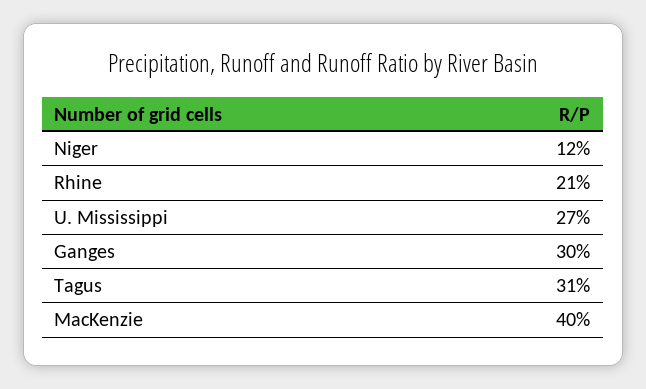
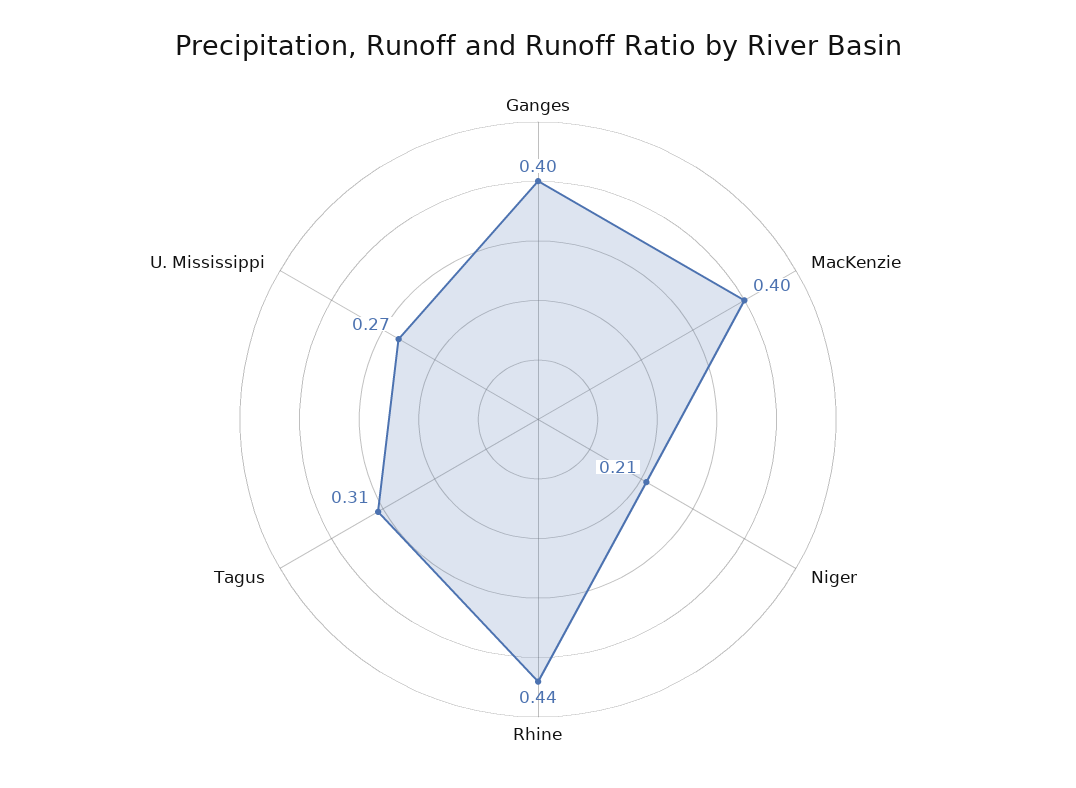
  {
-   "Niger": 0.12,
+   "Niger": 0.21,
-   "Rhine": 0.21,
+   "Rhine": 0.44,
    "U. Mississippi": 0.27,
-   "Ganges": 0.3,
+   "Ganges": 0.4,
    "Tagus": 0.31,
    "MacKenzie": 0.4
  }

